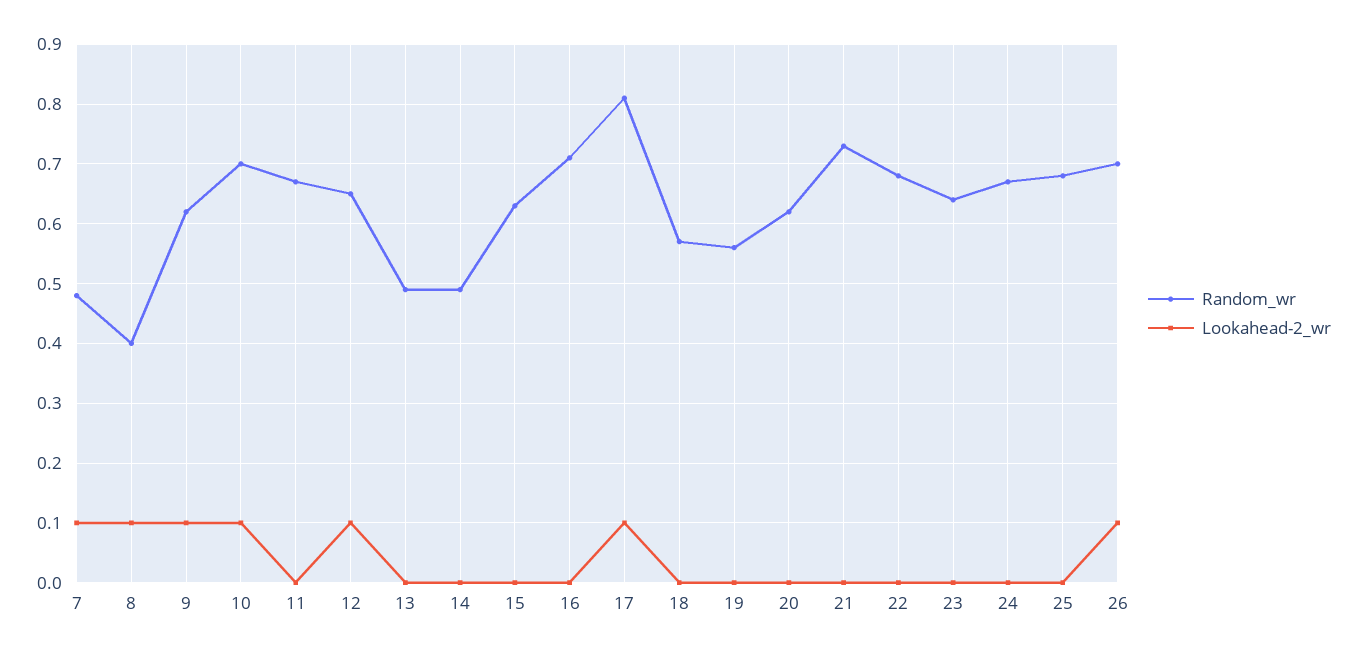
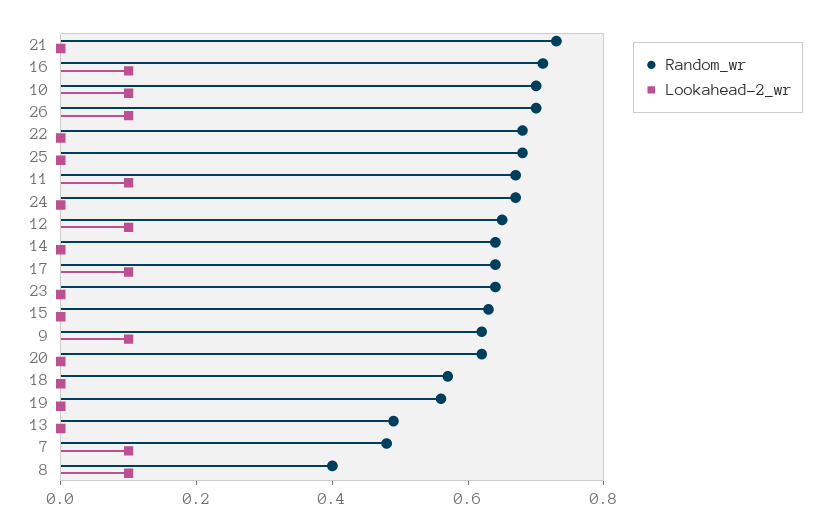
  {
    "Random_wr": {
      "7": 0.5,
      "8": 0.4,
      "9": 0.6,
      "10": 0.7,
      "11": 0.65,
      "12": 0.65,
      "13": 0.5,
-     "14": 0.5,
+     "14": 0.65,
      "15": 0.65,
      "16": 0.7,
-     "17": 0.8,
+     "17": 0.65,
      "18": 0.55,
      "19": 0.55,
      "20": 0.6,
      "21": 0.75,
      "22": 0.7,
      "23": 0.65,
      "24": 0.65,
      "25": 0.7,
      "26": 0.7
    },
    "Lookahead-2_wr": {
      "7": 0.1,
      "8": 0.1,
      "9": 0.1,
      "10": 0.1,
-     "11": 0,
+     "11": 0.1,
      "12": 0.1,
      "13": 0,
      "14": 0,
      "15": 0,
-     "16": 0,
+     "16": 0.1,
      "17": 0.1,
      "18": 0,
      "19": 0,
      "20": 0,
      "21": 0,
      "22": 0,
      "23": 0,
      "24": 0,
      "25": 0,
      "26": 0.1
    }
  }

